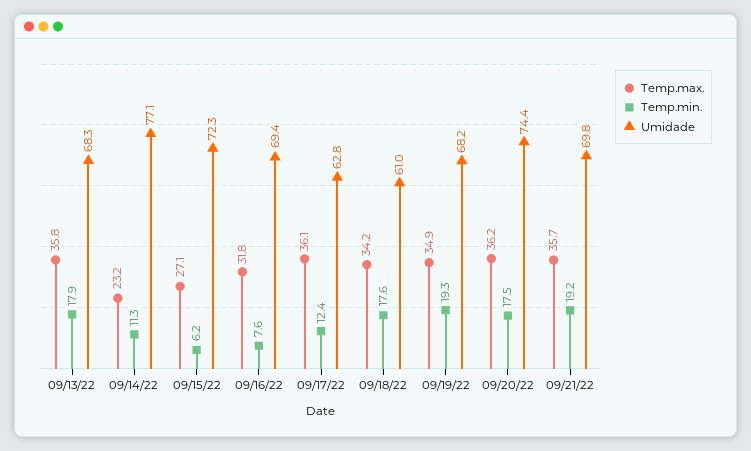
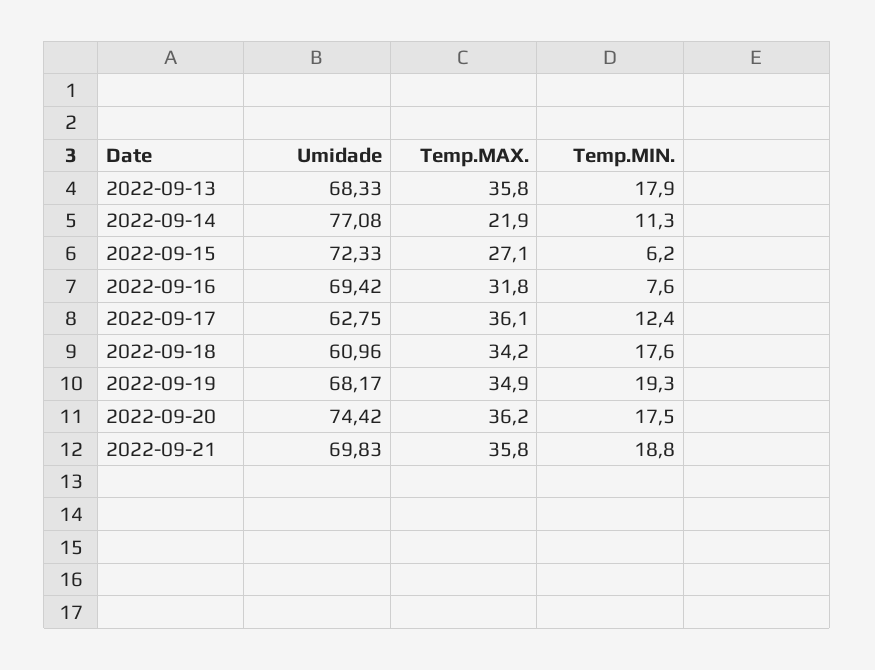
  {
    "Temp.max.": {
      "09/13/22": 35.8,
-     "09/14/22": 23.2,
+     "09/14/22": 21.9,
      "09/15/22": 27.1,
      "09/16/22": 31.8,
      "09/17/22": 36.1,
      "09/18/22": 34.2,
      "09/19/22": 34.9,
      "09/20/22": 36.2,
-     "09/21/22": 35.7
+     "09/21/22": 35.8
    },
    "Temp.min.": {
      "09/13/22": 17.9,
      "09/14/22": 11.3,
      "09/15/22": 6.2,
      "09/16/22": 7.6,
      "09/17/22": 12.4,
      "09/18/22": 17.6,
      "09/19/22": 19.3,
      "09/20/22": 17.5,
-     "09/21/22": 19.2
+     "09/21/22": 18.8
    },
    "Umidade": {
      "09/13/22": 68.33,
      "09/14/22": 77.08,
      "09/15/22": 72.33,
      "09/16/22": 69.42,
      "09/17/22": 62.75,
      "09/18/22": 60.96,
      "09/19/22": 68.17,
      "09/20/22": 74.42,
      "09/21/22": 69.83
    }
  }

